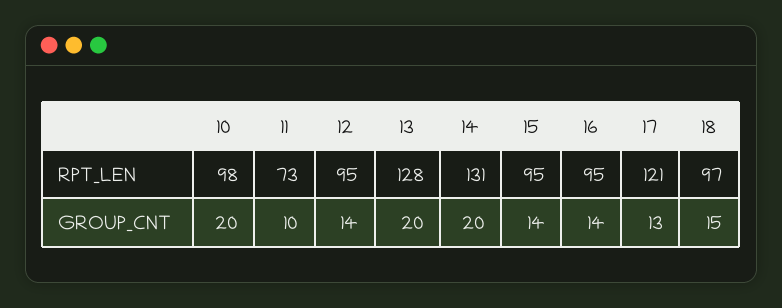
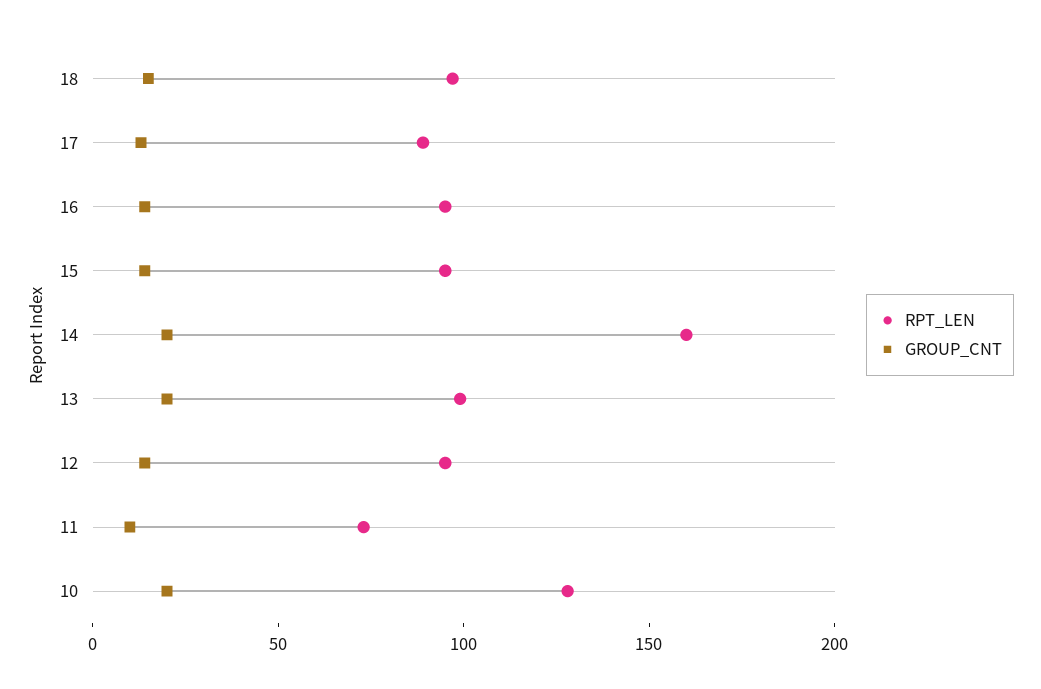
  {
    "RPT_LEN": {
-     "10": 98,
+     "10": 130,
      "11": 73,
      "12": 95,
-     "13": 128,
+     "13": 100,
-     "14": 131,
+     "14": 160,
      "15": 95,
      "16": 95,
-     "17": 121,
+     "17": 90,
      "18": 97
    },
    "GROUP_CNT": {
      "10": 20,
      "11": 10,
      "12": 14,
      "13": 20,
      "14": 20,
      "15": 14,
      "16": 14,
      "17": 13,
      "18": 15
    }
  }

